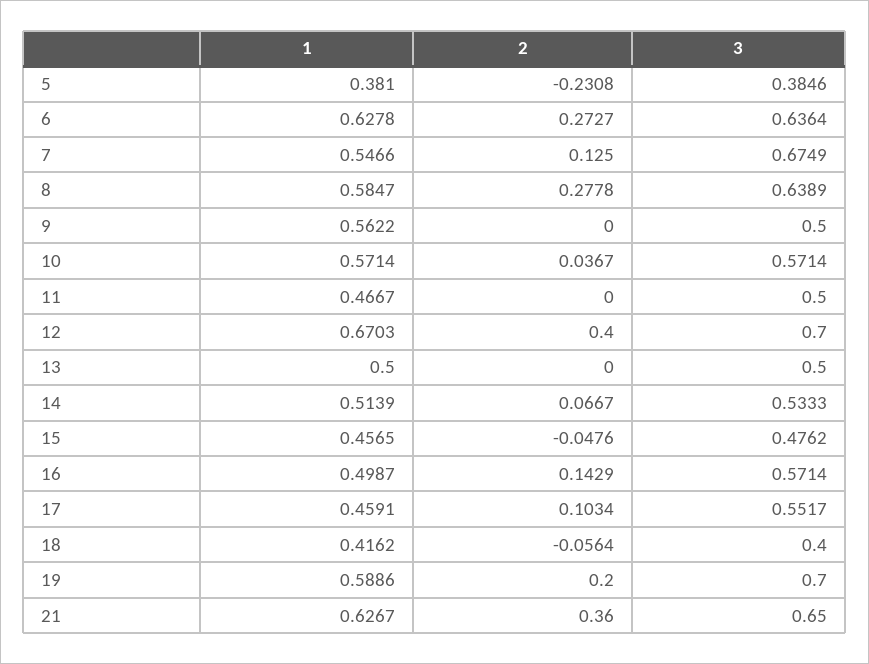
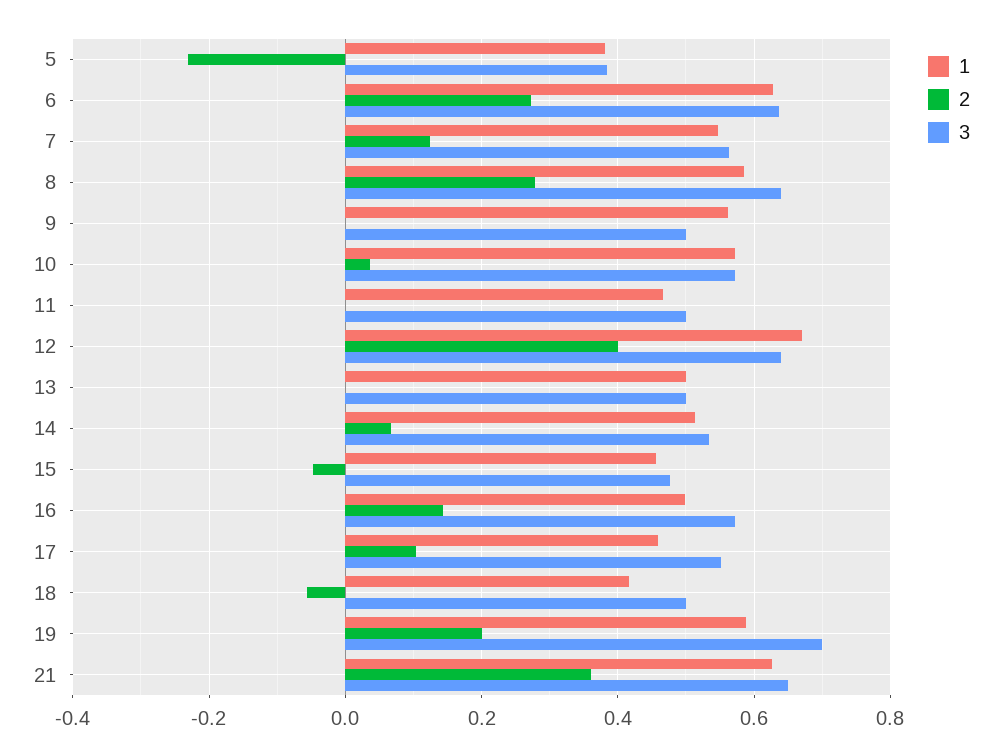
  {
    "1": {
      "5": 0.381,
      "6": 0.6278,
      "7": 0.5466,
      "8": 0.5847,
      "9": 0.5622,
      "10": 0.5714,
      "11": 0.4667,
      "12": 0.6703,
      "13": 0.5,
      "14": 0.5139,
      "15": 0.4565,
      "16": 0.4987,
      "17": 0.4591,
      "18": 0.4162,
      "19": 0.5886,
      "21": 0.6267
    },
    "2": {
      "5": -0.2308,
      "6": 0.2727,
      "7": 0.125,
      "8": 0.2778,
      "9": 0,
      "10": 0.0367,
      "11": 0,
      "12": 0.4,
      "13": 0,
      "14": 0.0667,
      "15": -0.0476,
      "16": 0.1429,
      "17": 0.1034,
      "18": -0.0564,
      "19": 0.2,
      "21": 0.36
    },
    "3": {
      "5": 0.3846,
      "6": 0.6364,
-     "7": 0.6749,
+     "7": 0.56,
      "8": 0.6389,
      "9": 0.5,
      "10": 0.5714,
      "11": 0.5,
-     "12": 0.7,
+     "12": 0.64,
      "13": 0.5,
      "14": 0.5333,
      "15": 0.4762,
      "16": 0.5714,
      "17": 0.5517,
-     "18": 0.4,
+     "18": 0.5,
      "19": 0.7,
      "21": 0.65
    }
  }

